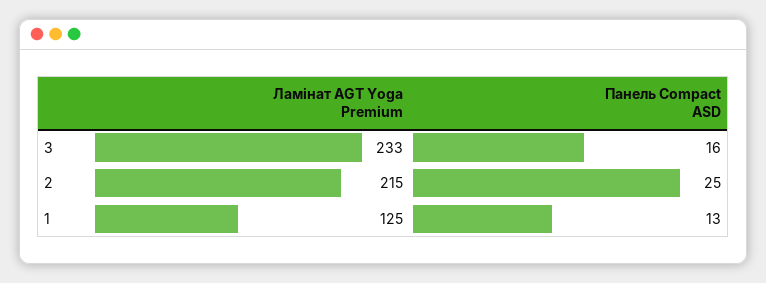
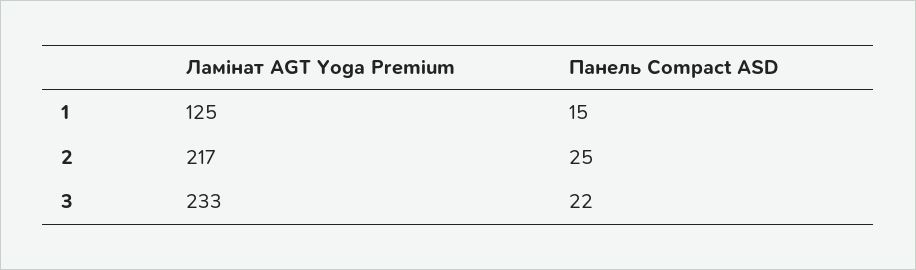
  {
    "Ламінат AGT Yoga Premium": {
      "3": 233,
-     "2": 215,
+     "2": 217,
      "1": 125
    },
    "Панель Сompact ASD": {
-     "3": 16,
+     "3": 22,
      "2": 25,
-     "1": 13
+     "1": 15
    }
  }

